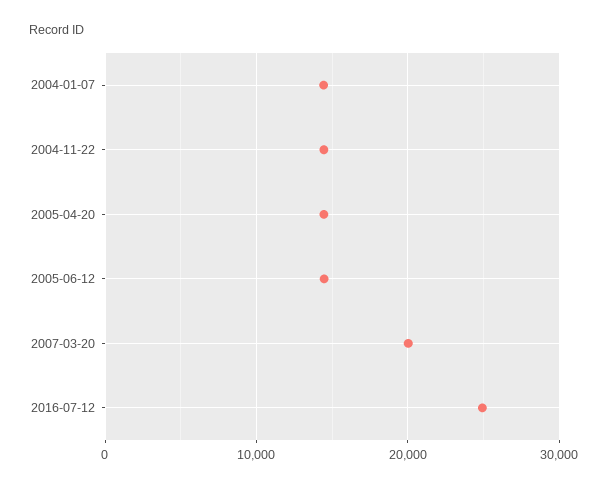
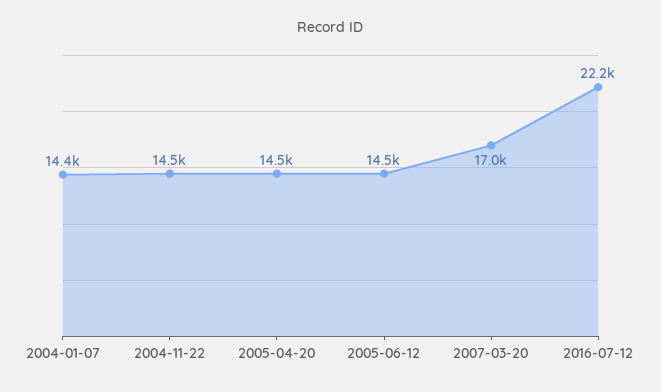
  {
    "2004-01-07": 14400,
    "2004-11-22": 14500,
    "2005-04-20": 14500,
    "2005-06-12": 14500,
-   "2007-03-20": 20000,
+   "2007-03-20": 17000,
-   "2016-07-12": 25000
+   "2016-07-12": 22200
  }

